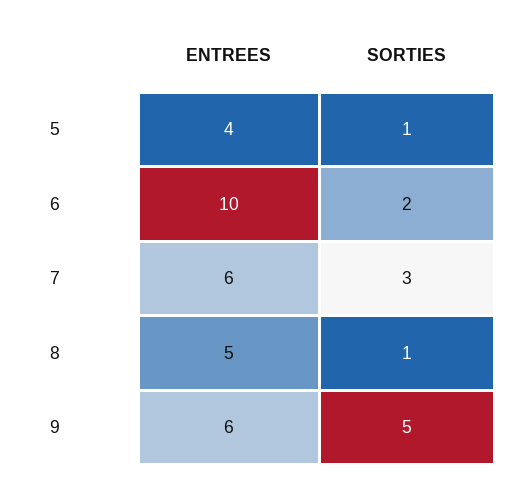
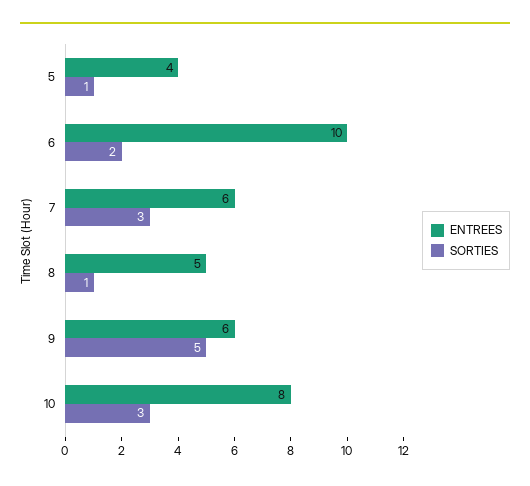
  {
    "ENTREES": {
      "5": 4,
      "6": 10,
      "7": 6,
      "8": 5,
-     "9": 6
+     "9": 6,
+     "10": 8
    },
    "SORTIES": {
      "5": 1,
      "6": 2,
      "7": 3,
      "8": 1,
-     "9": 5
+     "9": 5,
+     "10": 3
    }
  }

